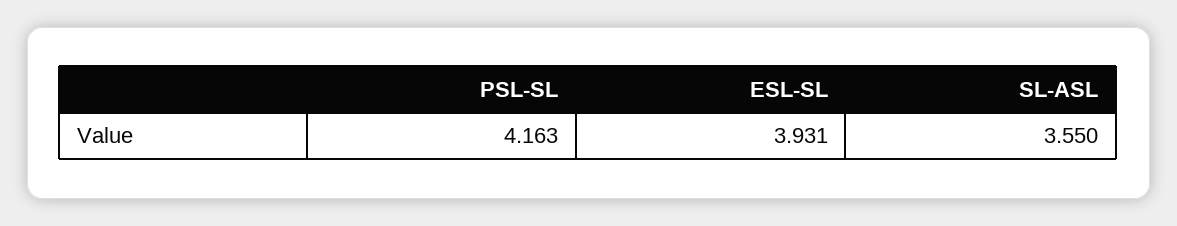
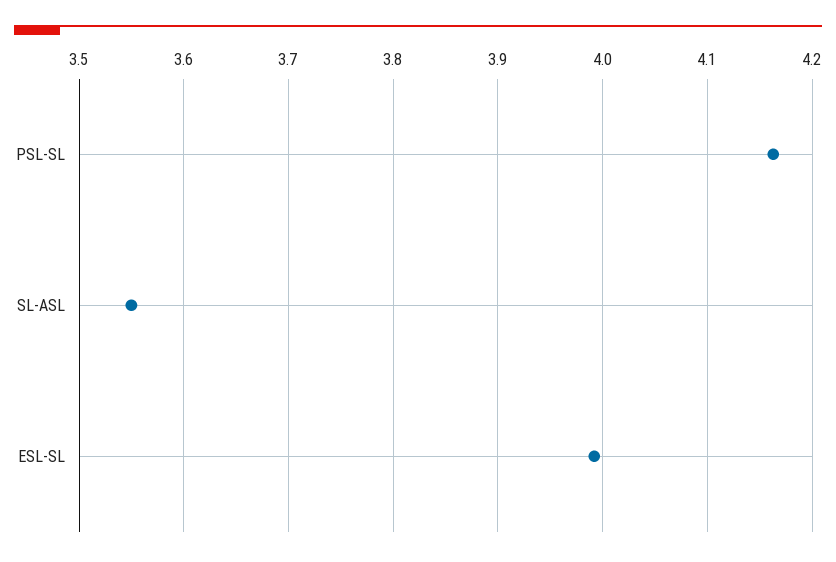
  {
    "PSL-SL": 4.163,
-   "ESL-SL": 3.931,
+   "ESL-SL": 3.99,
    "SL-ASL": 3.55
  }

